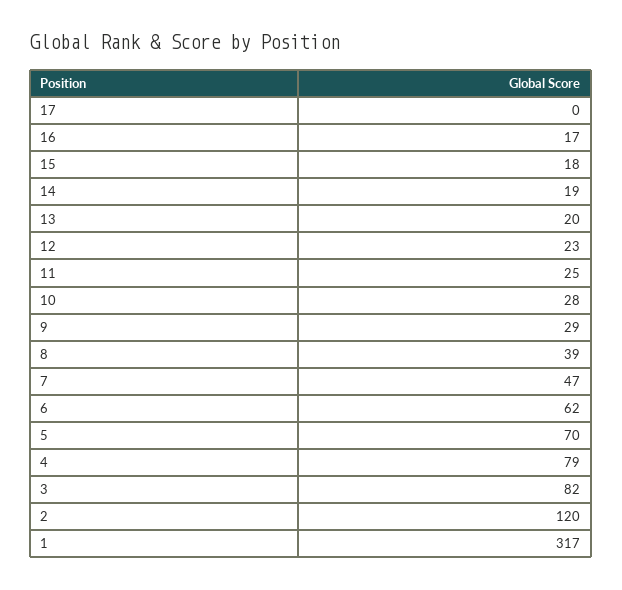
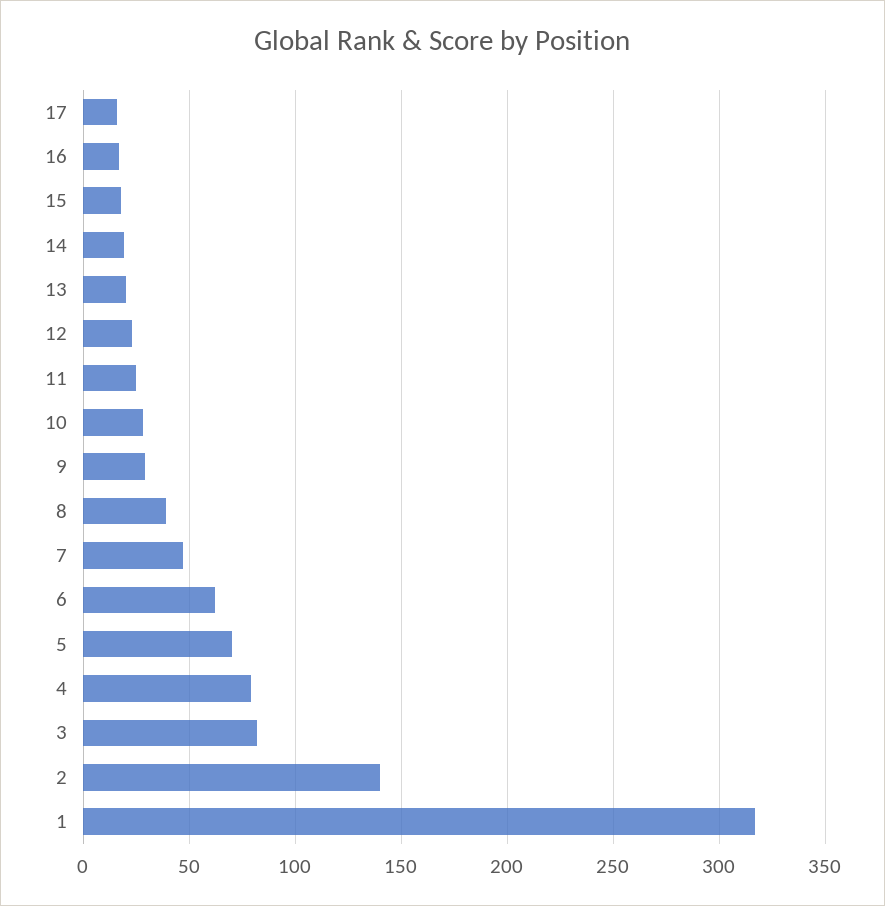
  {
-   "17": 0,
+   "17": 15,
    "16": 17,
    "15": 18,
    "14": 19,
    "13": 20,
    "12": 23,
    "11": 25,
    "10": 28,
    "9": 29,
    "8": 39,
    "7": 47,
    "6": 62,
    "5": 70,
    "4": 79,
    "3": 82,
-   "2": 120,
+   "2": 140,
    "1": 317
  }

